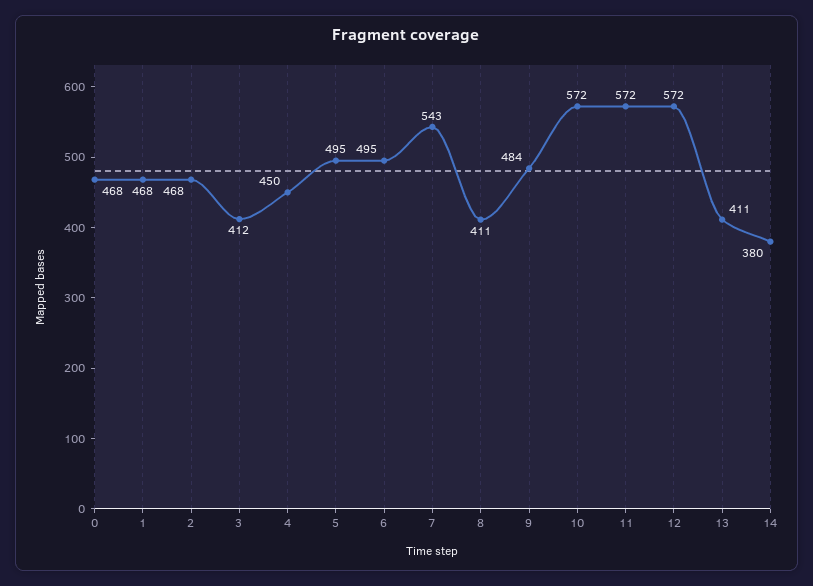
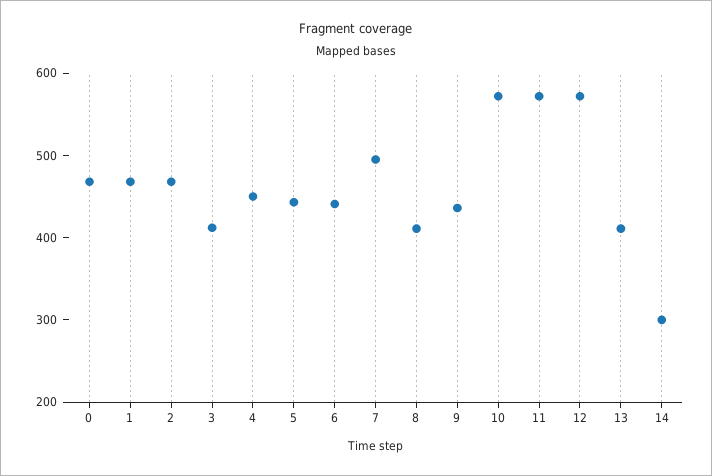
  {
    "0": 468,
    "1": 468,
    "2": 468,
    "3": 412,
    "4": 450,
-   "5": 495,
+   "5": 440,
-   "6": 495,
+   "6": 440,
-   "7": 543,
+   "7": 500,
    "8": 411,
-   "9": 484,
+   "9": 440,
    "10": 572,
    "11": 572,
    "12": 572,
    "13": 411,
-   "14": 380
+   "14": 300
  }

